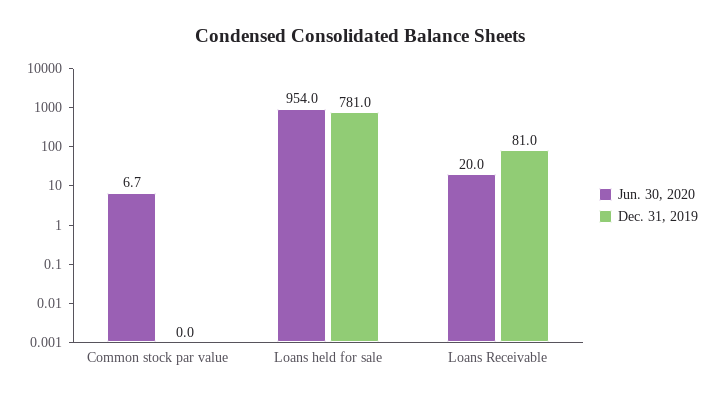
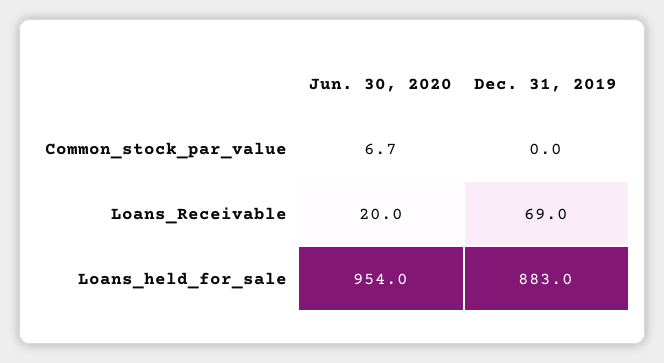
  {
    "Jun. 30, 2020": {
      "Common stock par value": 6.7,
      "Loans held for sale": 954,
      "Loans Receivable": 20
    },
    "Dec. 31, 2019": {
      "Common stock par value": 0,
-     "Loans held for sale": 781,
+     "Loans held for sale": 883,
-     "Loans Receivable": 81
+     "Loans Receivable": 69
    }
  }

